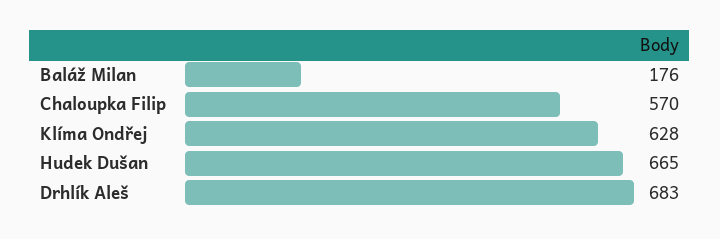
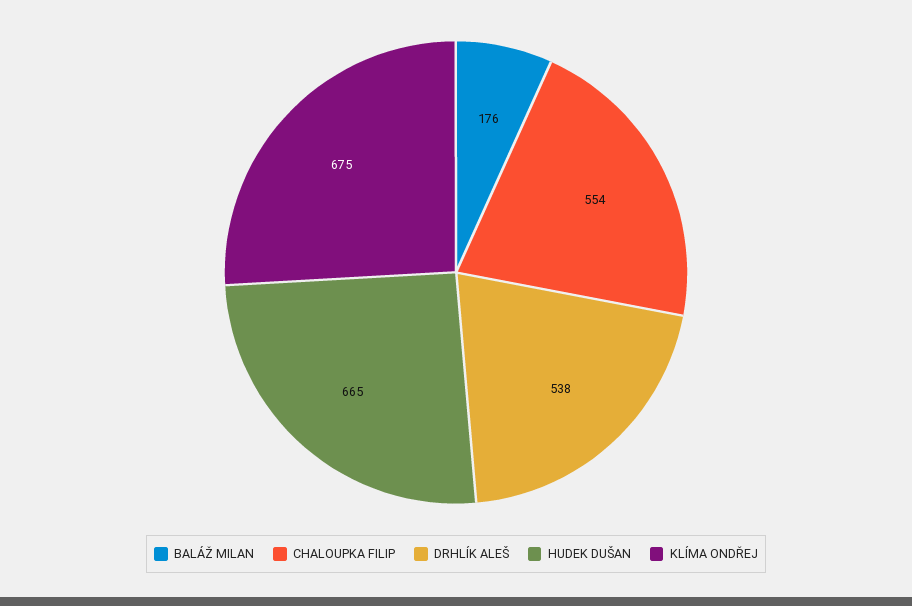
  {
    "Baláž Milan": 176,
-   "Chaloupka Filip": 570,
+   "Chaloupka Filip": 554,
-   "Klíma Ondřej": 628,
+   "Klíma Ondřej": 675,
    "Hudek Dušan": 665,
-   "Drhlík Aleš": 683
+   "Drhlík Aleš": 538
  }

